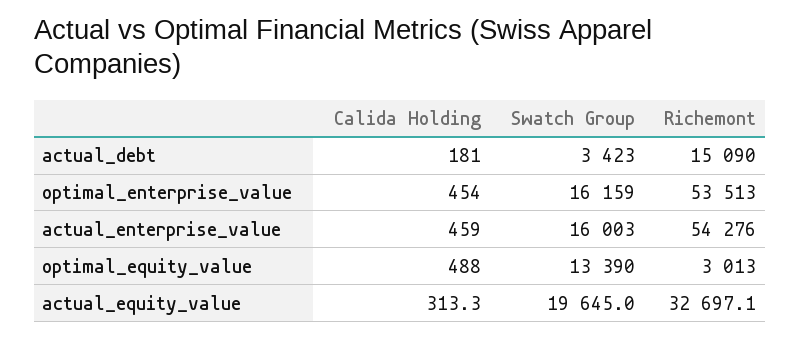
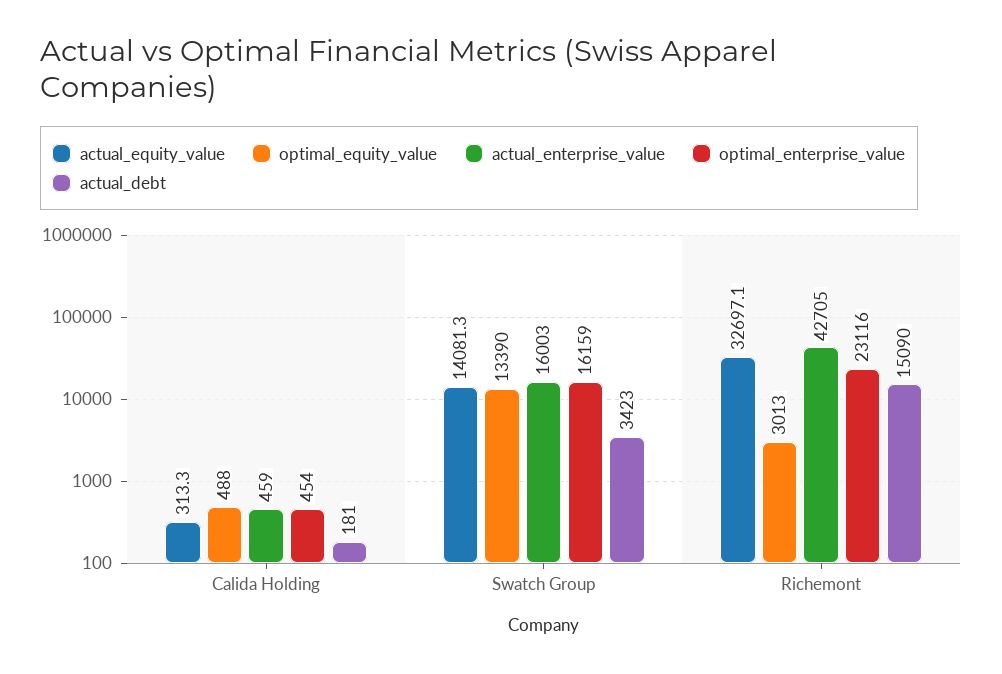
  {
    "actual_debt": {
      "Calida Holding": 181,
      "Swatch Group": 3423,
      "Richemont": 15090
    },
    "optimal_enterprise_value": {
      "Calida Holding": 454,
      "Swatch Group": 16159,
-     "Richemont": 53513
+     "Richemont": 23116
    },
    "actual_enterprise_value": {
      "Calida Holding": 459,
      "Swatch Group": 16003,
-     "Richemont": 54276
+     "Richemont": 42705
    },
    "optimal_equity_value": {
      "Calida Holding": 488,
      "Swatch Group": 13390,
      "Richemont": 3013
    },
    "actual_equity_value": {
      "Calida Holding": 313.3,
-     "Swatch Group": 19645,
+     "Swatch Group": 14081.3,
      "Richemont": 32697.1
    }
  }

